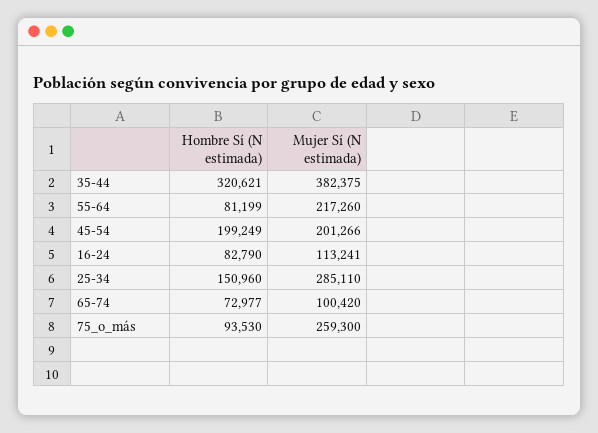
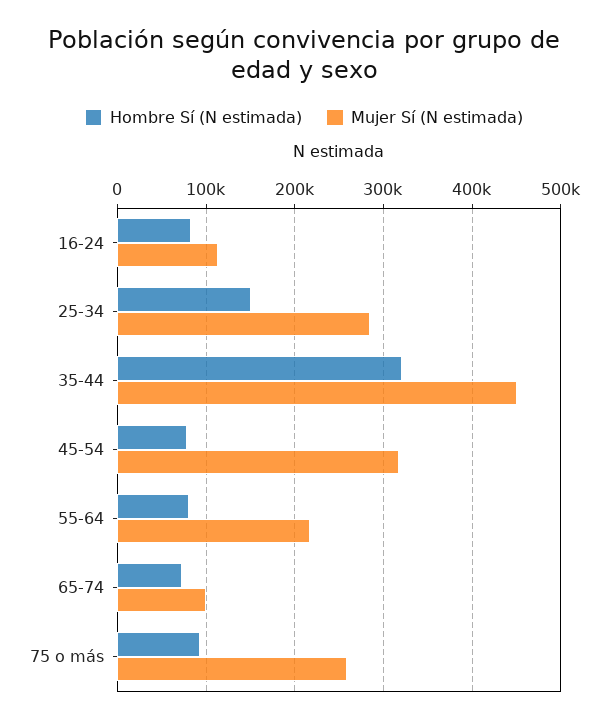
  {
    "Hombre Sí (N estimada)": {
      "35-44": 320621,
      "55-64": 81199,
-     "45-54": 199249,
+     "45-54": 80000,
      "16-24": 82790,
      "25-34": 150960,
      "65-74": 72977,
      "75_o_más": 93530
    },
    "Mujer Sí (N estimada)": {
-     "35-44": 382375,
+     "35-44": 450000,
      "55-64": 217260,
-     "45-54": 201266,
+     "45-54": 320000,
      "16-24": 113241,
      "25-34": 285110,
      "65-74": 100420,
      "75_o_más": 259300
    }
  }

